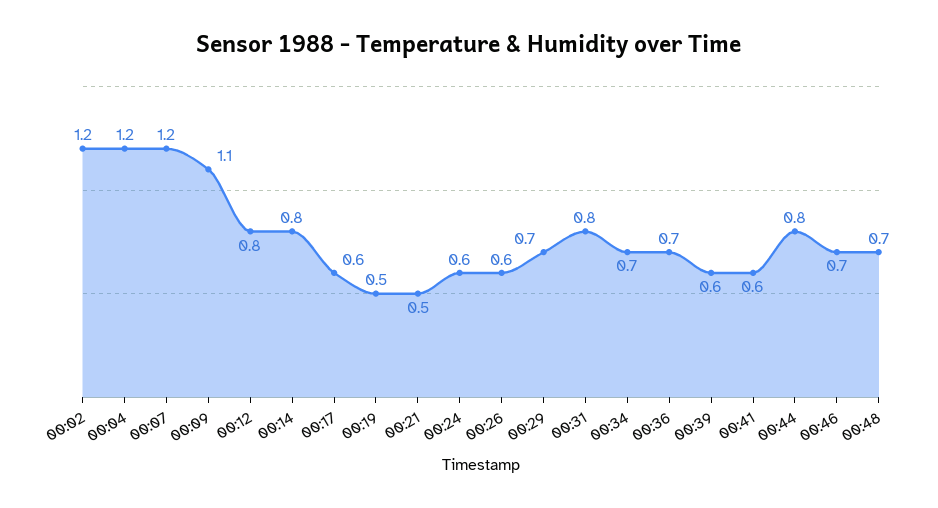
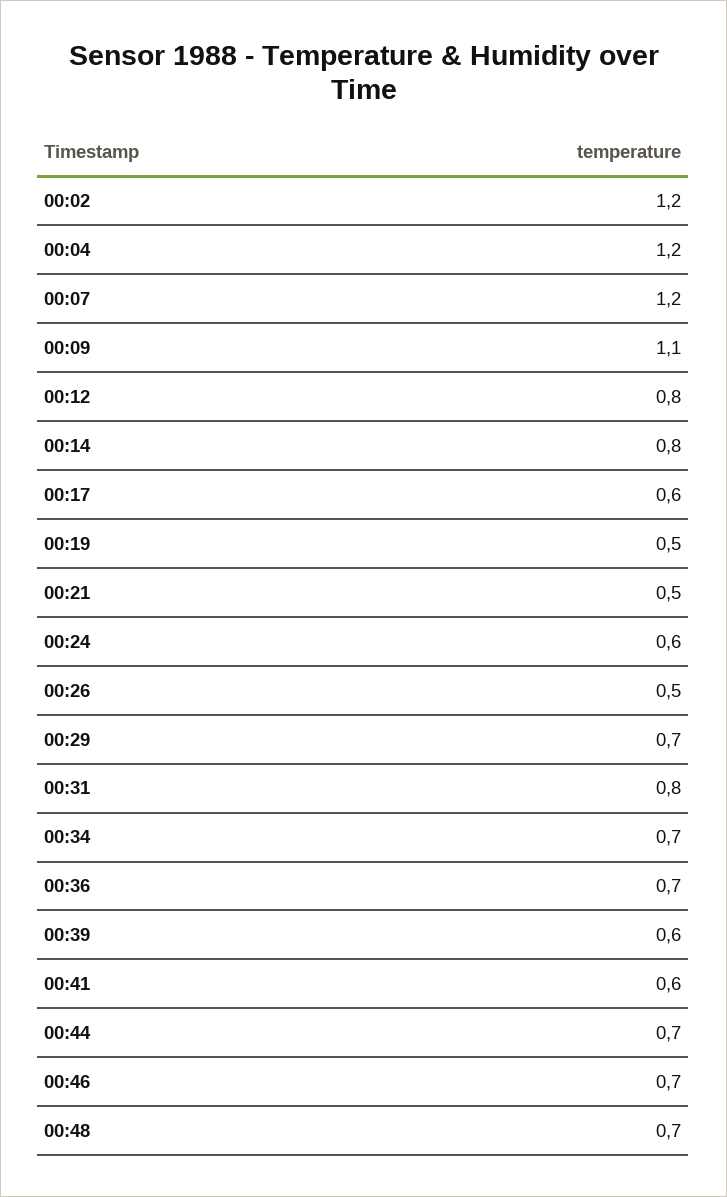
  {
    "00:02": 1.2,
    "00:04": 1.2,
    "00:07": 1.2,
    "00:09": 1.1,
    "00:12": 0.8,
    "00:14": 0.8,
    "00:17": 0.6,
    "00:19": 0.5,
    "00:21": 0.5,
    "00:24": 0.6,
-   "00:26": 0.6,
+   "00:26": 0.5,
    "00:29": 0.7,
    "00:31": 0.8,
    "00:34": 0.7,
    "00:36": 0.7,
    "00:39": 0.6,
    "00:41": 0.6,
-   "00:44": 0.8,
+   "00:44": 0.7,
    "00:46": 0.7,
    "00:48": 0.7
  }

